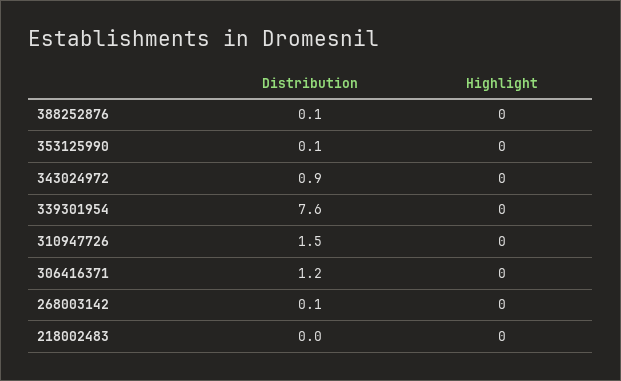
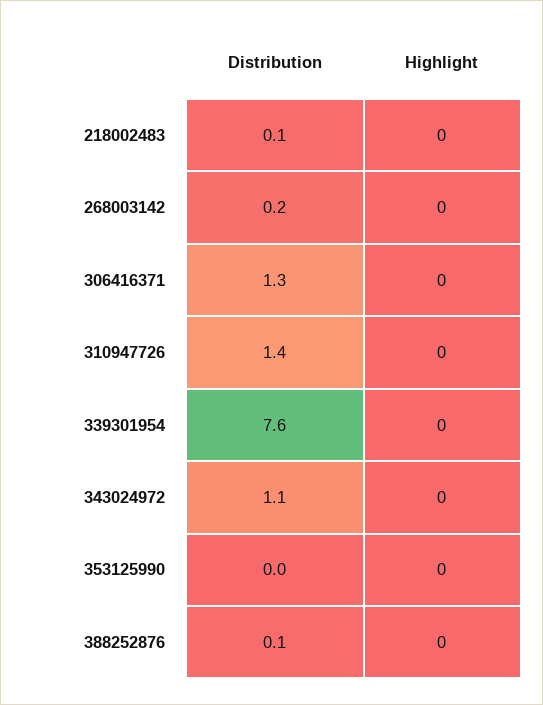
  {
    "Distribution": {
      "388252876": 0.1,
-     "353125990": 0.1,
+     "353125990": 0,
-     "343024972": 0.9,
+     "343024972": 1.1,
      "339301954": 7.6,
-     "310947726": 1.5,
+     "310947726": 1.4,
-     "306416371": 1.2,
+     "306416371": 1.3,
-     "268003142": 0.1,
+     "268003142": 0.2,
-     "218002483": 0
+     "218002483": 0.1
    },
    "Highlight": {
      "388252876": 0,
      "353125990": 0,
      "343024972": 0,
      "339301954": 0,
      "310947726": 0,
      "306416371": 0,
      "268003142": 0,
      "218002483": 0
    }
  }

